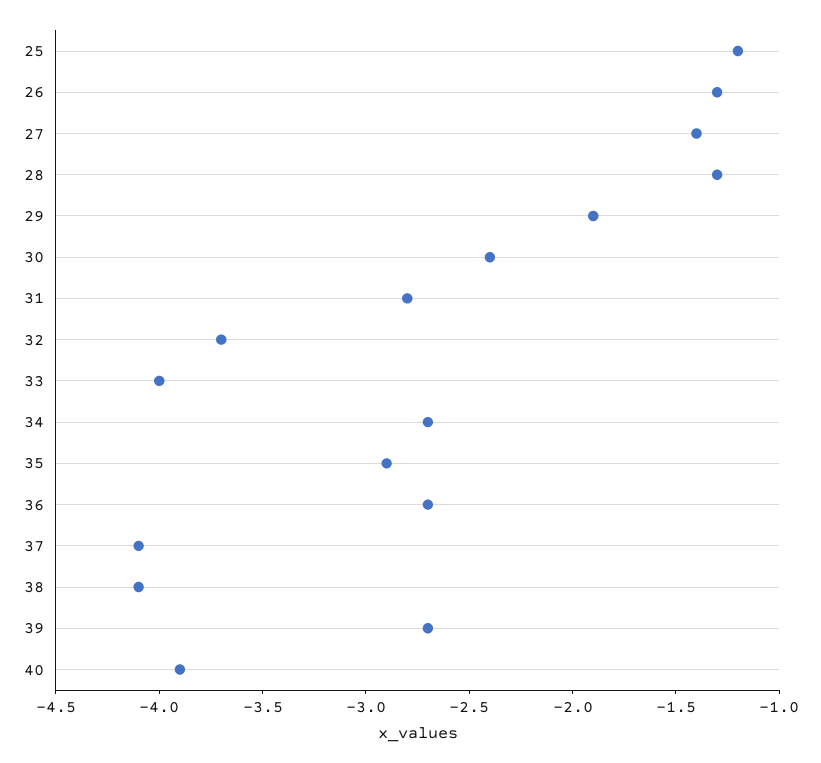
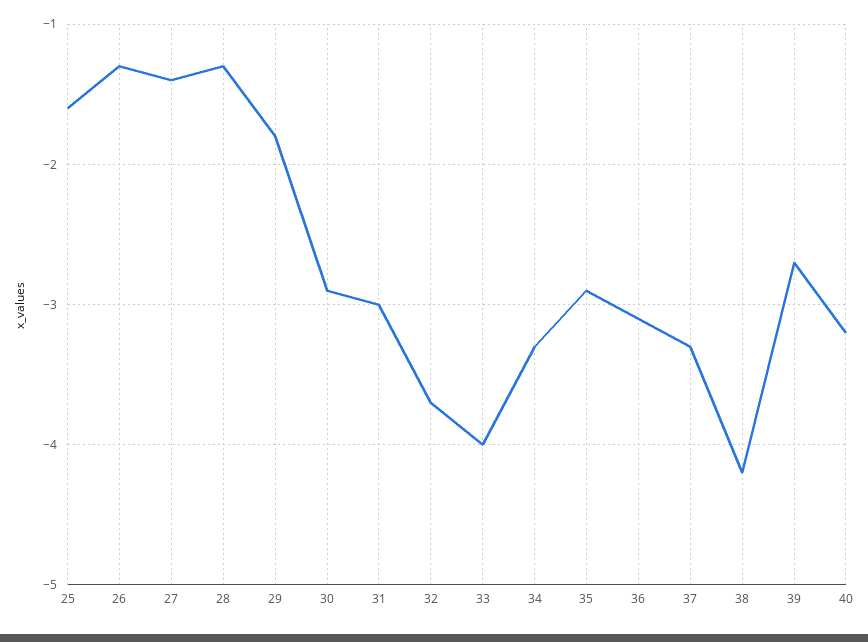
  {
-   "25": -1.2,
+   "25": -1.6,
    "26": -1.3,
    "27": -1.4,
    "28": -1.3,
-   "29": -1.9,
+   "29": -1.8,
-   "30": -2.4,
+   "30": -2.9,
-   "31": -2.8,
+   "31": -3,
    "32": -3.7,
    "33": -4,
-   "34": -2.7,
+   "34": -3.3,
    "35": -2.9,
-   "36": -2.7,
+   "36": -3.1,
-   "37": -4.1,
+   "37": -3.3,
-   "38": -4.1,
+   "38": -4.2,
    "39": -2.7,
-   "40": -3.9
+   "40": -3.2
  }

